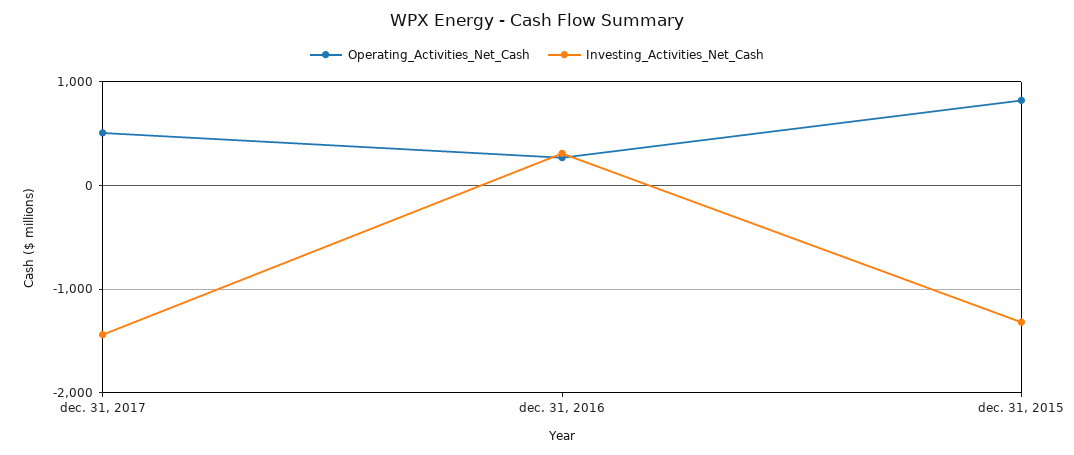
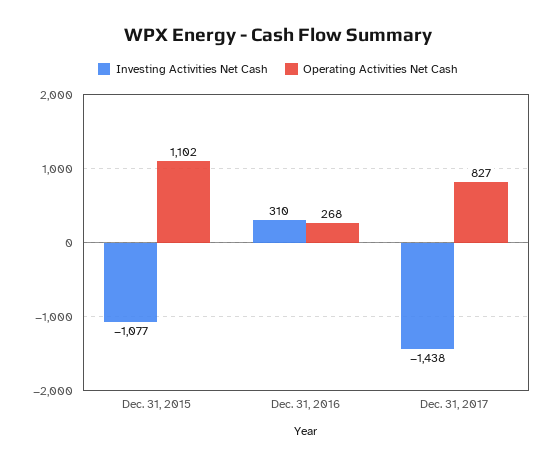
  {
    "Operating_Activities_Net_Cash": {
-     "dec. 31, 2017": 500,
+     "dec. 31, 2017": 827,
      "dec. 31, 2016": 268,
-     "dec. 31, 2015": 800
+     "dec. 31, 2015": 1102
    },
    "Investing_Activities_Net_Cash": {
      "dec. 31, 2017": -1438,
      "dec. 31, 2016": 310,
-     "dec. 31, 2015": -1300
+     "dec. 31, 2015": -1077
    }
  }

